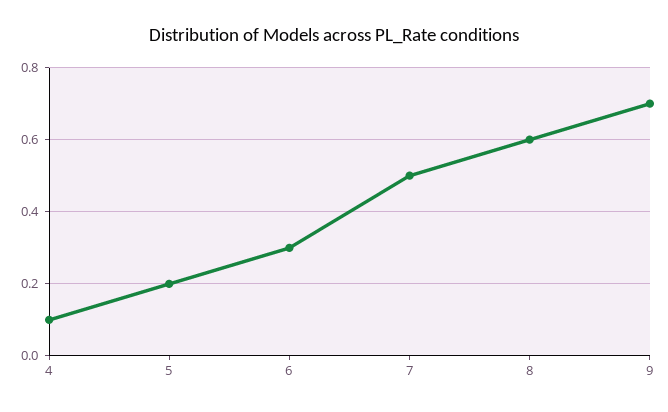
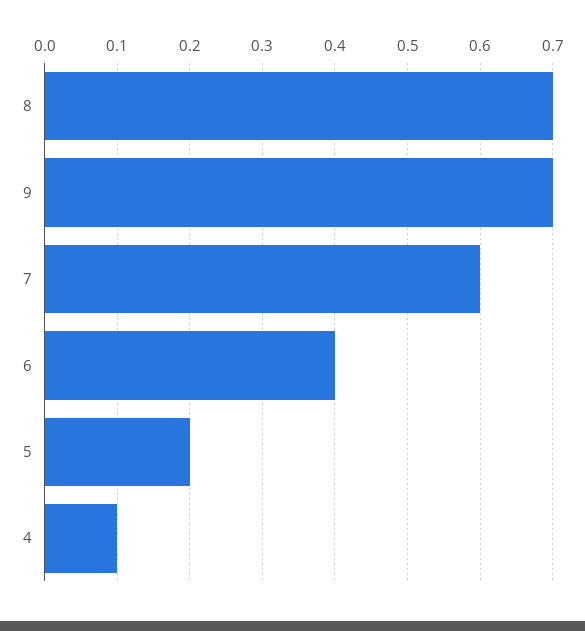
  {
    "4": 0.1,
    "5": 0.2,
-   "6": 0.3,
+   "6": 0.4,
-   "7": 0.5,
+   "7": 0.6,
-   "8": 0.6,
+   "8": 0.7,
    "9": 0.7
  }

